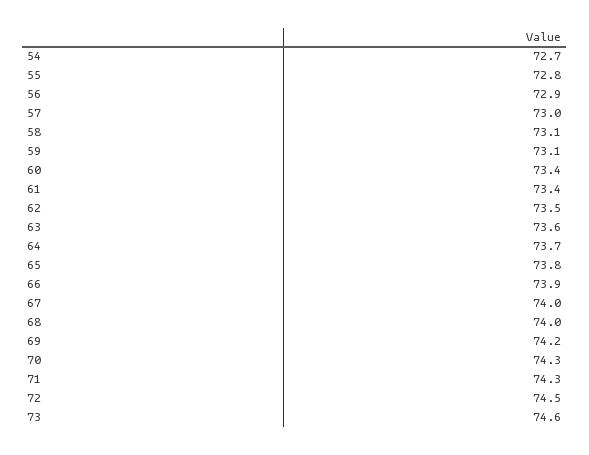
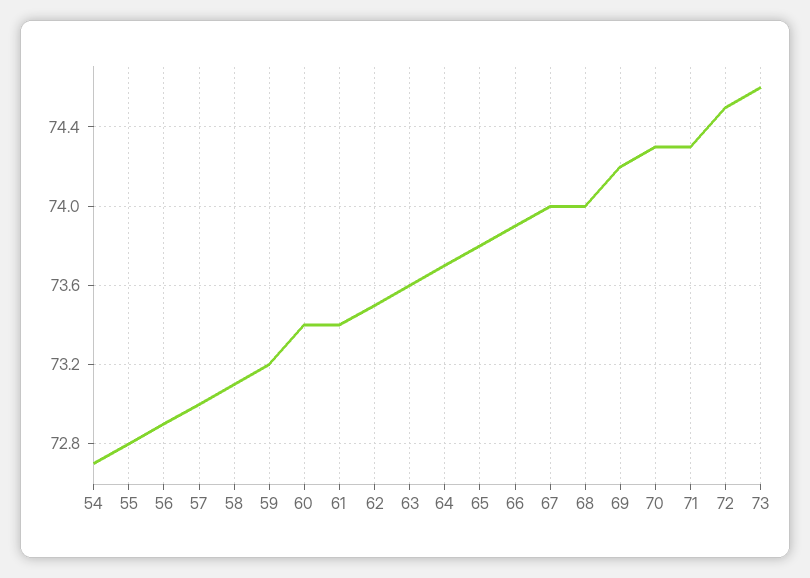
  {
    "54": 72.7,
    "55": 72.8,
    "56": 72.9,
    "57": 73,
    "58": 73.1,
-   "59": 73.1,
+   "59": 73.2,
    "60": 73.4,
    "61": 73.4,
    "62": 73.5,
    "63": 73.6,
    "64": 73.7,
    "65": 73.8,
    "66": 73.9,
    "67": 74,
    "68": 74,
    "69": 74.2,
    "70": 74.3,
    "71": 74.3,
    "72": 74.5,
    "73": 74.6
  }

